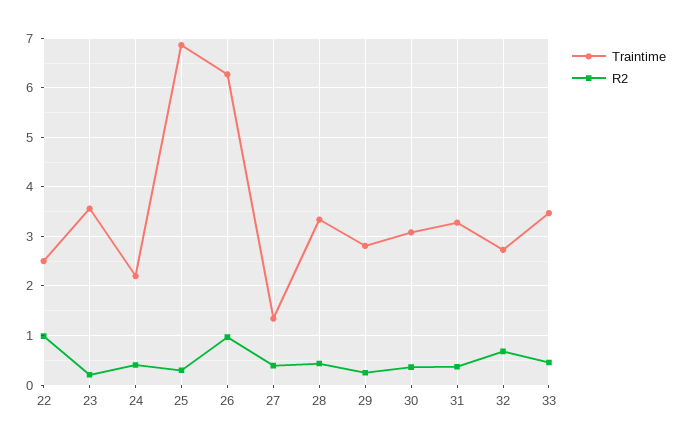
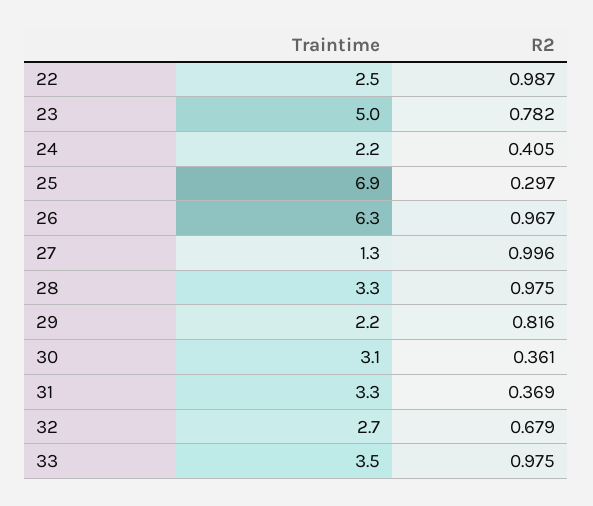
  {
    "Traintime": {
      "22": 2.5,
-     "23": 3.6,
+     "23": 5,
      "24": 2.2,
      "25": 6.9,
      "26": 6.3,
      "27": 1.3,
      "28": 3.3,
-     "29": 2.8,
+     "29": 2.2,
      "30": 3.1,
      "31": 3.3,
      "32": 2.7,
      "33": 3.5
    },
    "R2": {
      "22": 0.987,
-     "23": 0.2,
+     "23": 0.782,
      "24": 0.405,
      "25": 0.297,
      "26": 0.967,
-     "27": 0.4,
+     "27": 0.996,
-     "28": 0.4,
+     "28": 0.975,
-     "29": 0.2,
+     "29": 0.816,
      "30": 0.361,
      "31": 0.369,
      "32": 0.679,
-     "33": 0.4
+     "33": 0.975
    }
  }

